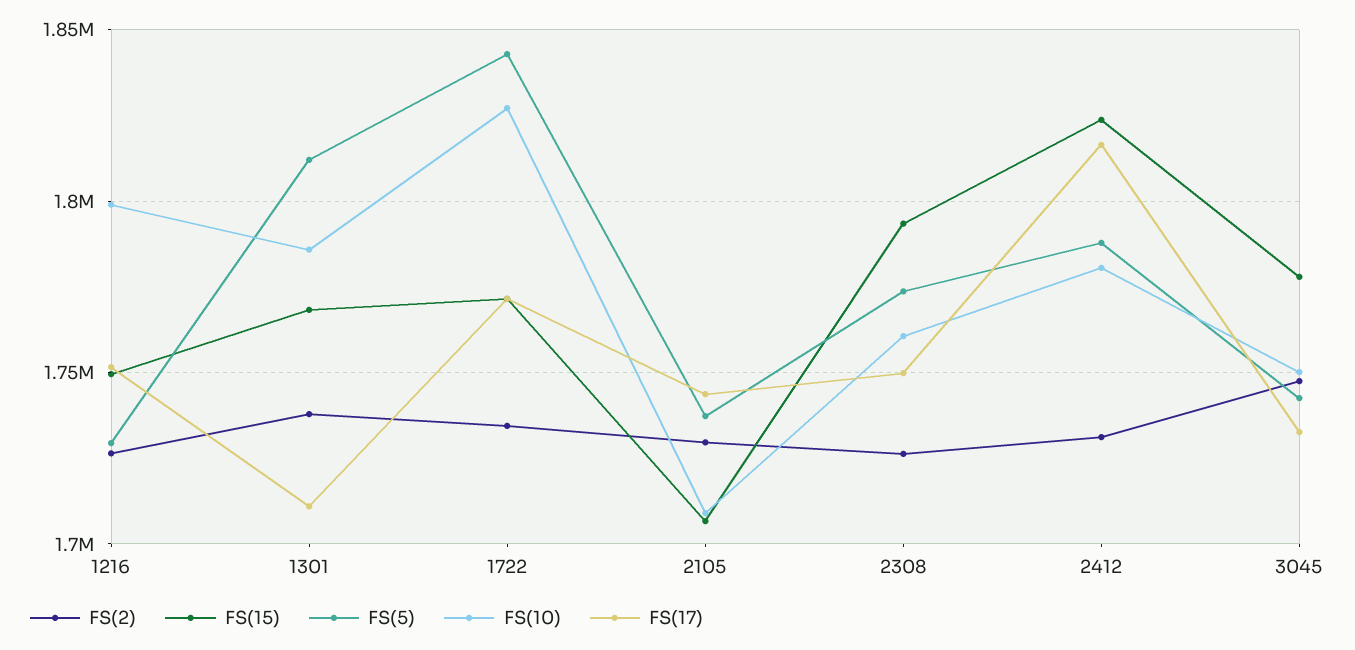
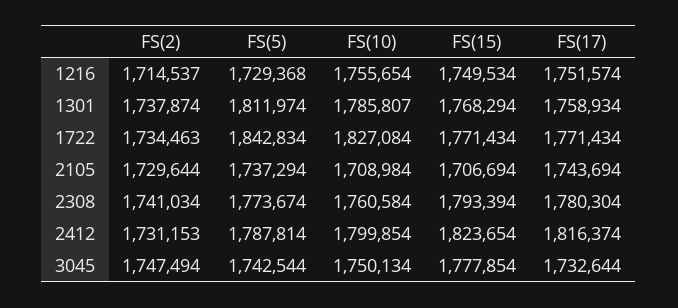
  {
    "FS(2)": {
-     "1216": 1725000,
+     "1216": 1714537,
      "1301": 1737874,
      "1722": 1734463,
      "2105": 1729644,
-     "2308": 1725000,
+     "2308": 1741034,
      "2412": 1731153,
      "3045": 1747494
    },
    "FS(15)": {
      "1216": 1749534,
      "1301": 1768294,
      "1722": 1771434,
      "2105": 1706694,
      "2308": 1793394,
      "2412": 1823654,
      "3045": 1777854
    },
    "FS(5)": {
      "1216": 1729368,
      "1301": 1811974,
      "1722": 1842834,
      "2105": 1737294,
      "2308": 1773674,
      "2412": 1787814,
      "3045": 1742544
    },
    "FS(10)": {
-     "1216": 1800000,
+     "1216": 1755654,
      "1301": 1785807,
      "1722": 1827084,
      "2105": 1708984,
      "2308": 1760584,
-     "2412": 1780000,
+     "2412": 1799854,
      "3045": 1750134
    },
    "FS(17)": {
      "1216": 1751574,
-     "1301": 1710000,
+     "1301": 1758934,
      "1722": 1771434,
      "2105": 1743694,
-     "2308": 1750000,
+     "2308": 1780304,
      "2412": 1816374,
      "3045": 1732644
    }
  }

